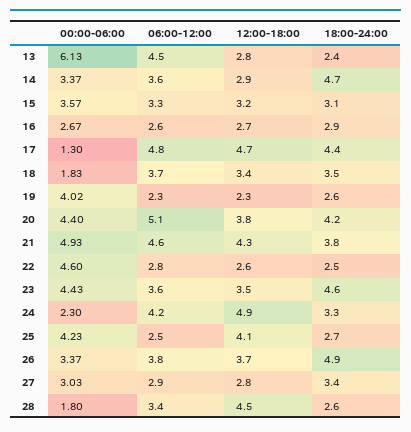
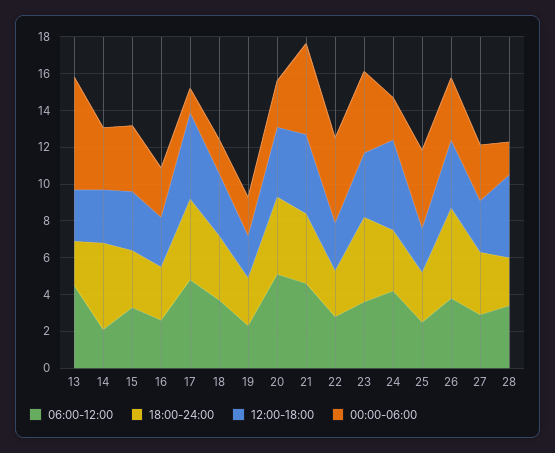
  {
    "00:00-06:00": {
      "13": 6.13,
      "14": 3.37,
      "15": 3.57,
      "16": 2.67,
      "17": 1.3,
      "18": 1.83,
-     "19": 4.02,
+     "19": 2,
-     "20": 4.4,
+     "20": 2.5,
      "21": 4.93,
      "22": 4.6,
      "23": 4.43,
      "24": 2.3,
      "25": 4.23,
      "26": 3.37,
      "27": 3.03,
      "28": 1.8
    },
    "06:00-12:00": {
      "13": 4.5,
-     "14": 3.6,
+     "14": 2,
      "15": 3.3,
      "16": 2.6,
      "17": 4.8,
      "18": 3.7,
      "19": 2.3,
      "20": 5.1,
      "21": 4.6,
      "22": 2.8,
      "23": 3.6,
      "24": 4.2,
      "25": 2.5,
      "26": 3.8,
      "27": 2.9,
      "28": 3.4
    },
    "12:00-18:00": {
      "13": 2.8,
      "14": 2.9,
      "15": 3.2,
      "16": 2.7,
      "17": 4.7,
      "18": 3.4,
      "19": 2.3,
      "20": 3.8,
      "21": 4.3,
      "22": 2.6,
      "23": 3.5,
      "24": 4.9,
-     "25": 4.1,
+     "25": 2.5,
      "26": 3.7,
      "27": 2.8,
      "28": 4.5
    },
    "18:00-24:00": {
      "13": 2.4,
      "14": 4.7,
      "15": 3.1,
      "16": 2.9,
      "17": 4.4,
      "18": 3.5,
      "19": 2.6,
      "20": 4.2,
      "21": 3.8,
      "22": 2.5,
      "23": 4.6,
      "24": 3.3,
      "25": 2.7,
      "26": 4.9,
      "27": 3.4,
      "28": 2.6
    }
  }

